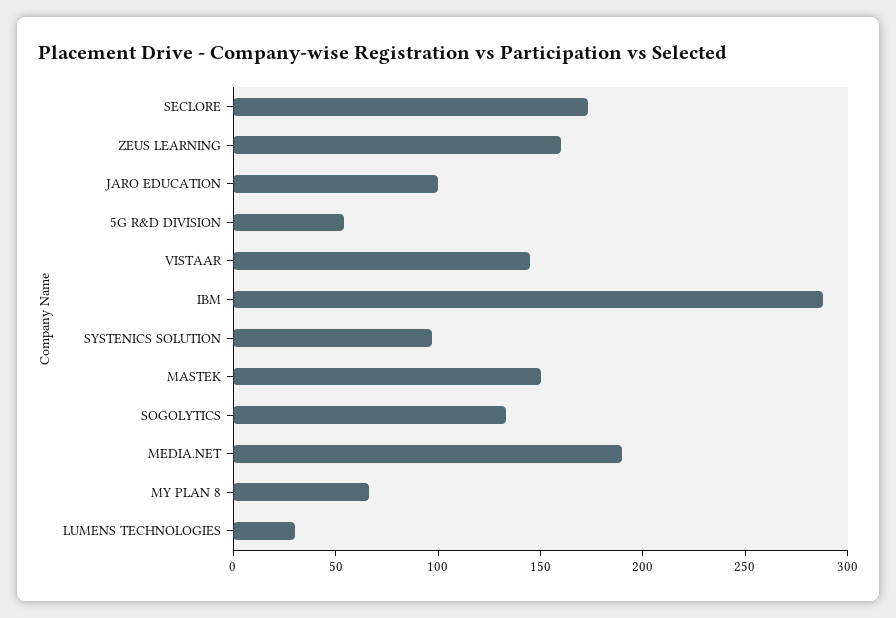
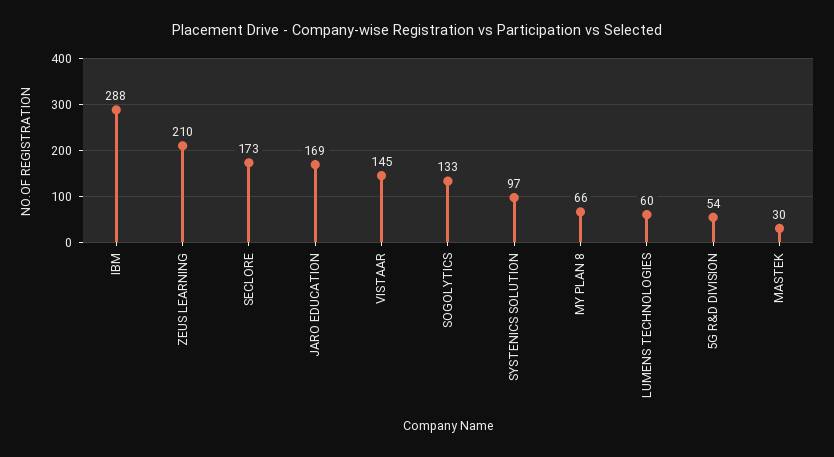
  {
    "SECLORE": 173,
-   "ZEUS LEARNING": 160,
+   "ZEUS LEARNING": 210,
-   "JARO EDUCATION": 100,
+   "JARO EDUCATION": 169,
    "5G R&D DIVISION": 54,
    "VISTAAR": 145,
    "IBM": 288,
    "SYSTENICS SOLUTION": 97,
-   "MASTEK": 150,
+   "MASTEK": 30,
    "SOGOLYTICS": 133,
-   "MEDIA.NET": 190,
    "MY PLAN 8": 66,
-   "LUMENS TECHNOLOGIES": 30
+   "LUMENS TECHNOLOGIES": 60
  }

